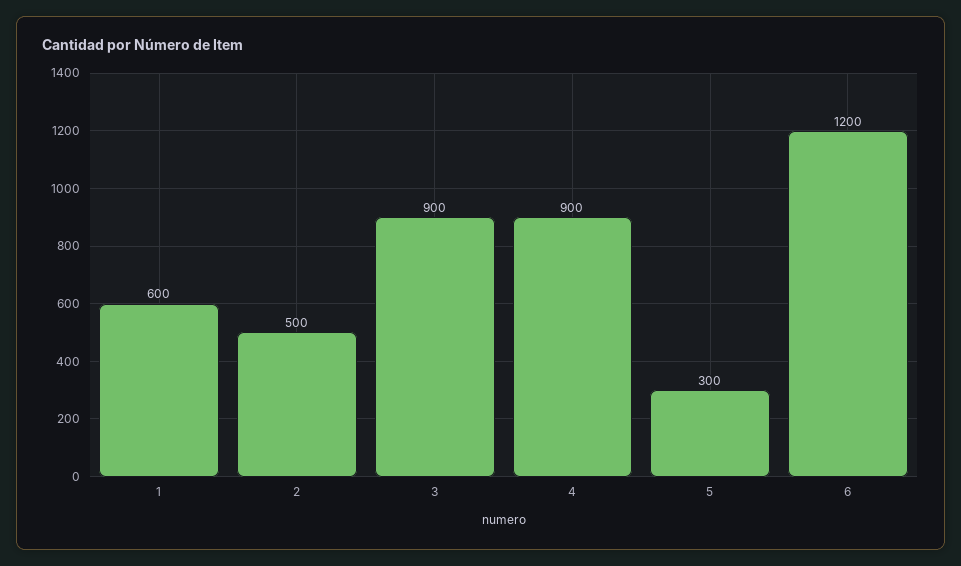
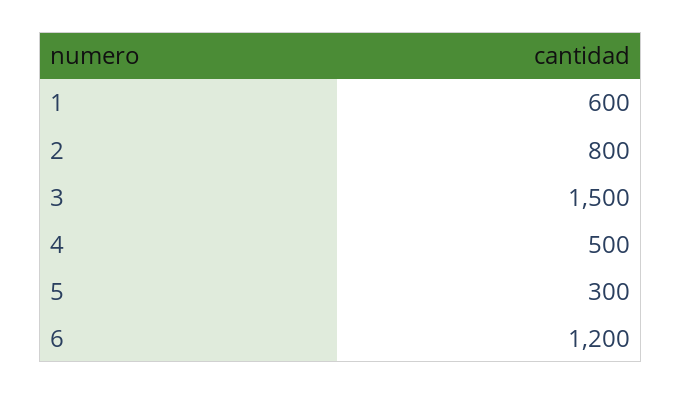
  {
    "1": 600,
-   "2": 500,
+   "2": 800,
-   "3": 900,
+   "3": 1500,
-   "4": 900,
+   "4": 500,
    "5": 300,
    "6": 1200
  }

